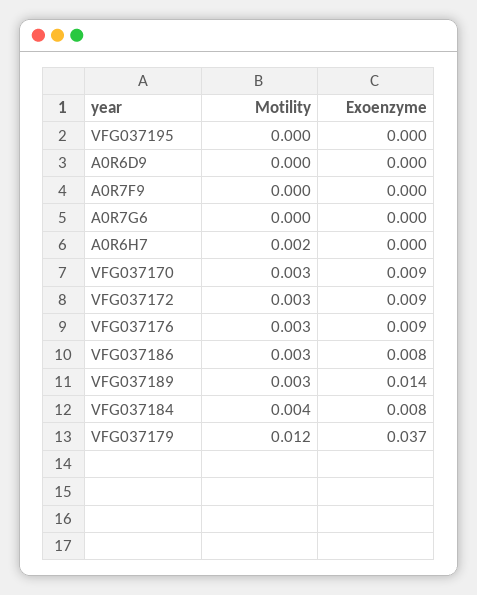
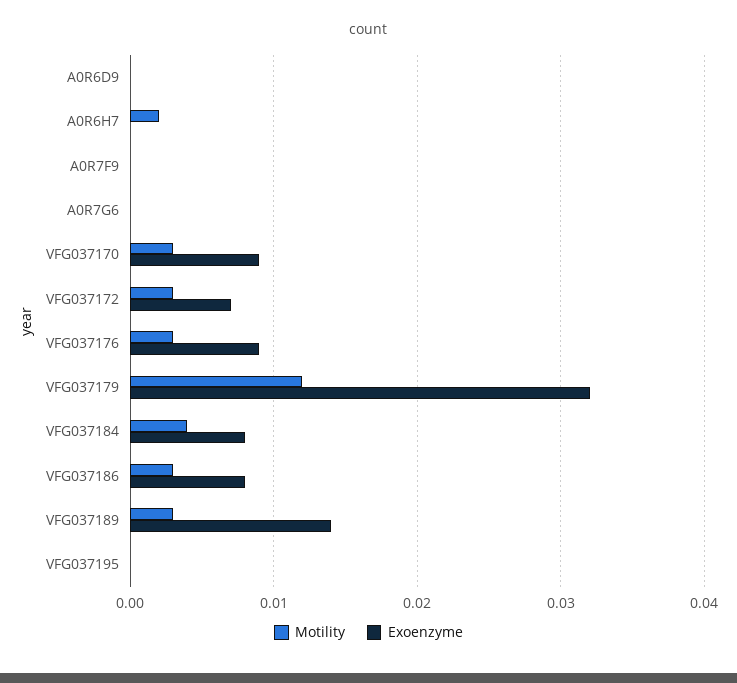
  {
    "Motility": {
      "VFG037195": 0,
      "A0R6D9": 0,
      "A0R7F9": 0,
      "A0R7G6": 0,
      "A0R6H7": 0.002,
      "VFG037170": 0.003,
      "VFG037172": 0.003,
      "VFG037176": 0.003,
      "VFG037186": 0.003,
      "VFG037189": 0.003,
      "VFG037184": 0.004,
      "VFG037179": 0.012
    },
    "Exoenzyme": {
      "VFG037195": 0,
      "A0R6D9": 0,
      "A0R7F9": 0,
      "A0R7G6": 0,
      "A0R6H7": 0,
      "VFG037170": 0.009,
-     "VFG037172": 0.009,
+     "VFG037172": 0.007,
      "VFG037176": 0.009,
      "VFG037186": 0.008,
      "VFG037189": 0.014,
      "VFG037184": 0.008,
-     "VFG037179": 0.037
+     "VFG037179": 0.032
    }
  }

